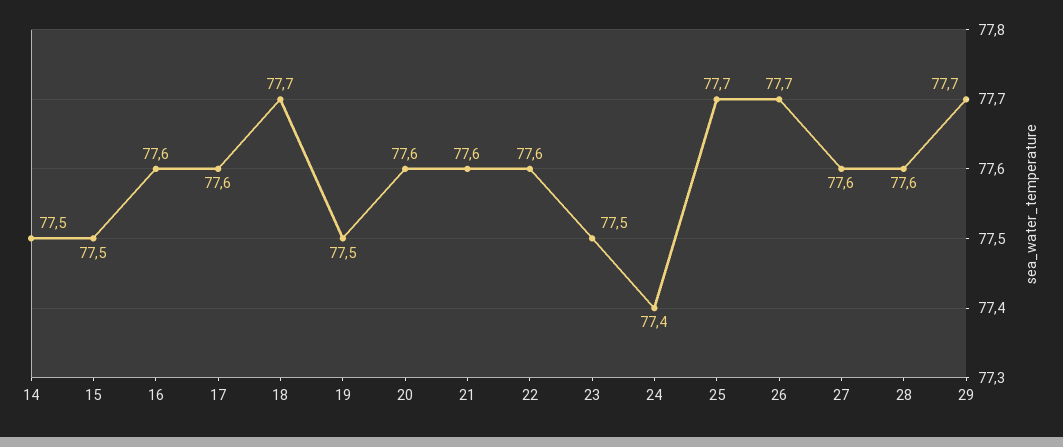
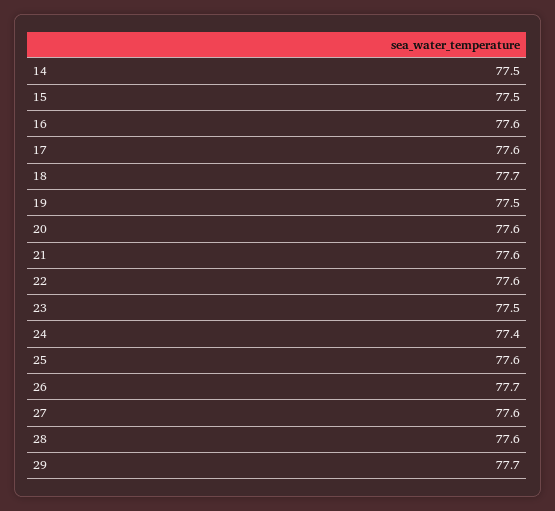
  {
    "14": 77.5,
    "15": 77.5,
    "16": 77.6,
    "17": 77.6,
    "18": 77.7,
    "19": 77.5,
    "20": 77.6,
    "21": 77.6,
    "22": 77.6,
    "23": 77.5,
    "24": 77.4,
-   "25": 77.7,
+   "25": 77.6,
    "26": 77.7,
    "27": 77.6,
    "28": 77.6,
    "29": 77.7
  }

